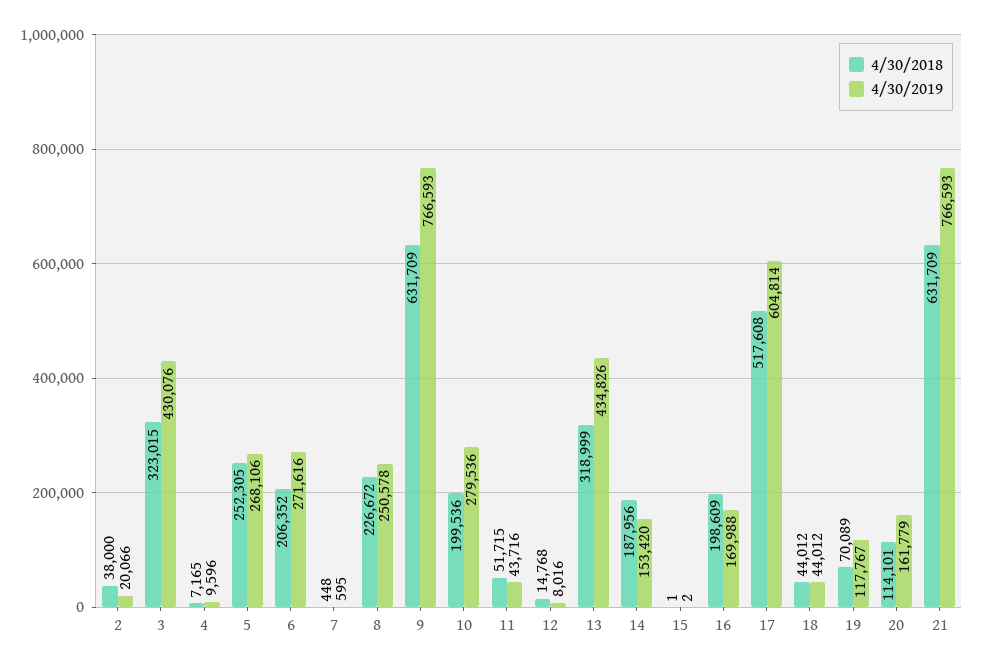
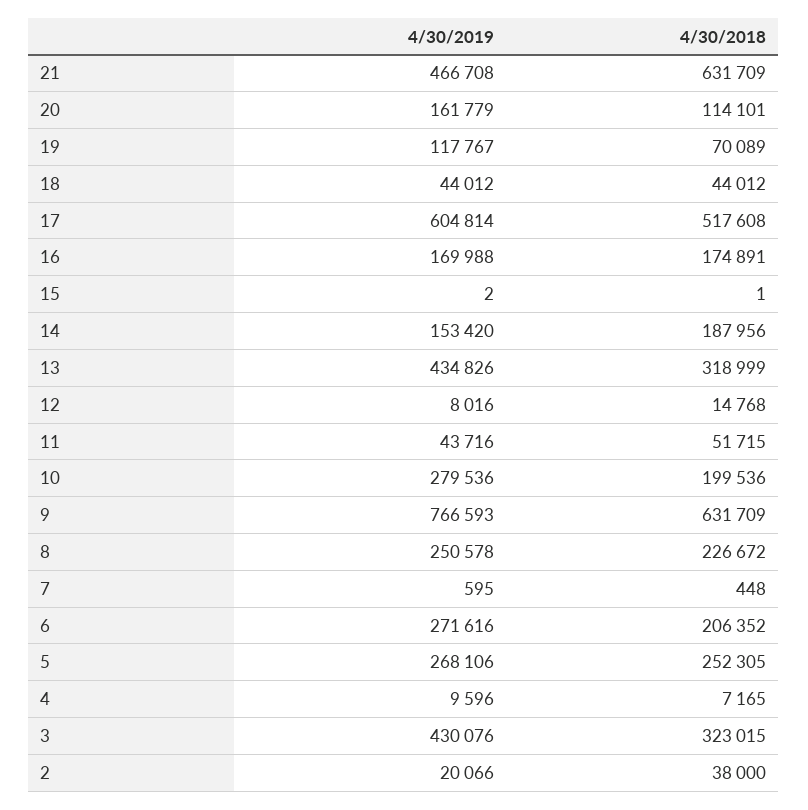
  {
    "4/30/2018": {
      "2": 38000,
      "3": 323015,
      "4": 7165,
      "5": 252305,
      "6": 206352,
      "7": 448,
      "8": 226672,
      "9": 631709,
      "10": 199536,
      "11": 51715,
      "12": 14768,
      "13": 318999,
      "14": 187956,
      "15": 1,
-     "16": 198609,
+     "16": 174891,
      "17": 517608,
      "18": 44012,
      "19": 70089,
      "20": 114101,
      "21": 631709
    },
    "4/30/2019": {
      "2": 20066,
      "3": 430076,
      "4": 9596,
      "5": 268106,
      "6": 271616,
      "7": 595,
      "8": 250578,
      "9": 766593,
      "10": 279536,
      "11": 43716,
      "12": 8016,
      "13": 434826,
      "14": 153420,
      "15": 2,
      "16": 169988,
      "17": 604814,
      "18": 44012,
      "19": 117767,
      "20": 161779,
-     "21": 766593
+     "21": 466708
    }
  }

